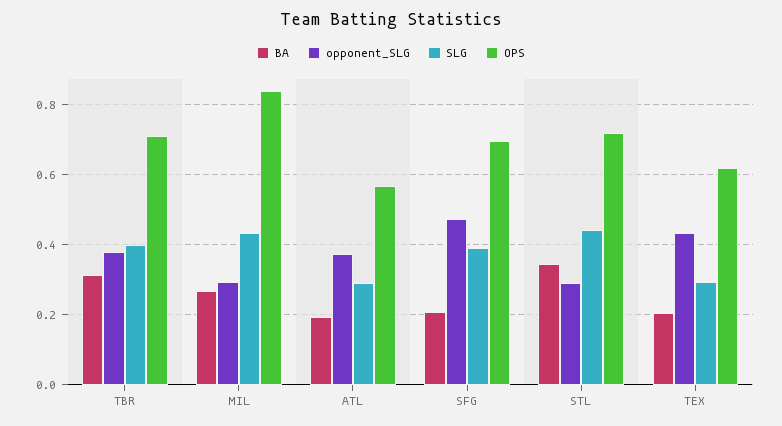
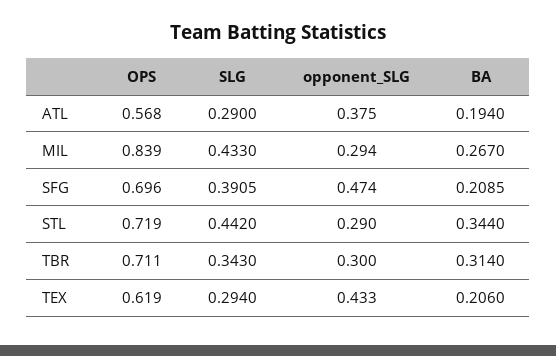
  {
    "BA": {
      "TBR": 0.314,
      "MIL": 0.267,
      "ATL": 0.194,
      "SFG": 0.2085,
      "STL": 0.344,
      "TEX": 0.206
    },
    "opponent_SLG": {
-     "TBR": 0.38,
+     "TBR": 0.3,
      "MIL": 0.294,
      "ATL": 0.375,
      "SFG": 0.474,
      "STL": 0.29,
      "TEX": 0.433
    },
    "SLG": {
-     "TBR": 0.4,
+     "TBR": 0.343,
      "MIL": 0.433,
      "ATL": 0.29,
      "SFG": 0.3905,
      "STL": 0.442,
      "TEX": 0.294
    },
    "OPS": {
      "TBR": 0.711,
      "MIL": 0.839,
      "ATL": 0.568,
      "SFG": 0.696,
      "STL": 0.719,
      "TEX": 0.619
    }
  }

